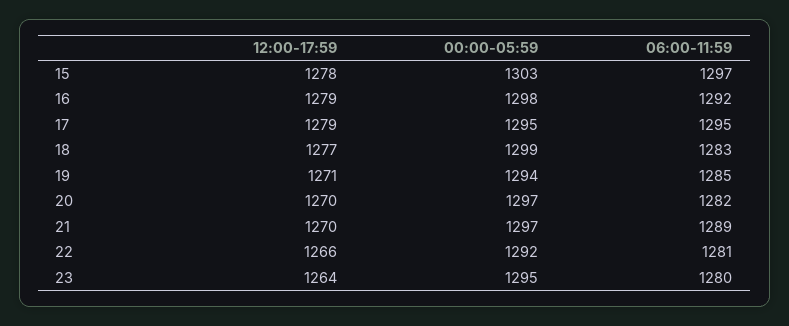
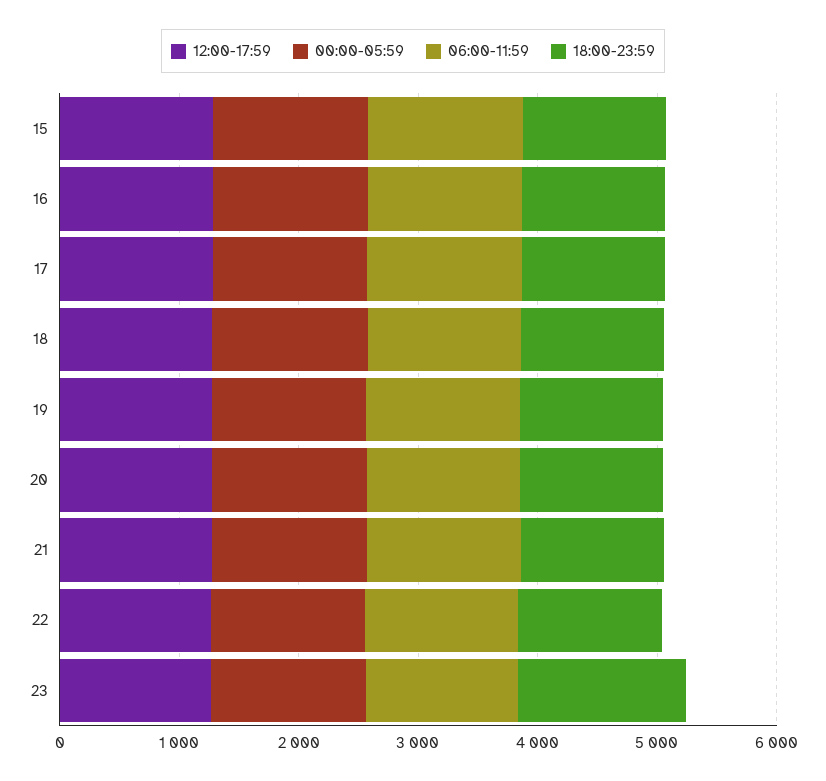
  {
    "12:00-17:59": {
      "15": 1278,
      "16": 1279,
      "17": 1279,
      "18": 1277,
      "19": 1271,
      "20": 1270,
      "21": 1270,
      "22": 1266,
      "23": 1264
    },
    "00:00-05:59": {
      "15": 1303,
      "16": 1298,
      "17": 1295,
      "18": 1299,
      "19": 1294,
      "20": 1297,
      "21": 1297,
      "22": 1292,
      "23": 1295
    },
    "06:00-11:59": {
      "15": 1297,
      "16": 1292,
      "17": 1295,
      "18": 1283,
      "19": 1285,
      "20": 1282,
      "21": 1289,
      "22": 1281,
      "23": 1280
-   }
+   },
+   "18:00-23:59": {
+     "15": 1200,
+     "16": 1200,
+     "17": 1200,
+     "18": 1200,
+     "19": 1200,
+     "20": 1200,
+     "21": 1200,
+     "22": 1200,
+     "23": 1400
+   }
  }

